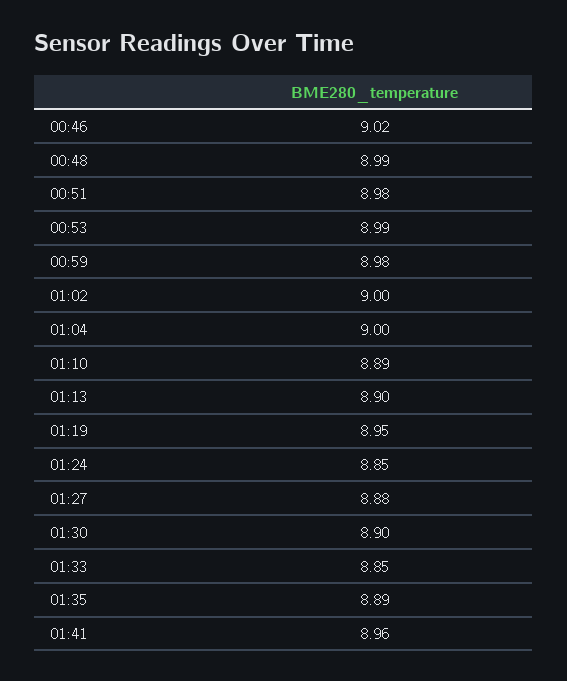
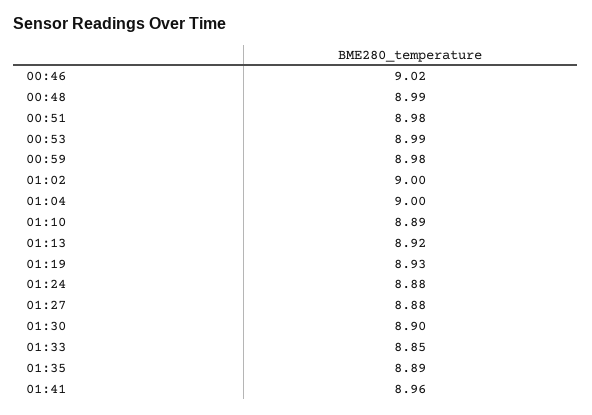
  {
    "00:46": 9.02,
    "00:48": 8.99,
    "00:51": 8.98,
    "00:53": 8.99,
    "00:59": 8.98,
    "01:02": 9,
    "01:04": 9,
    "01:10": 8.89,
-   "01:13": 8.9,
+   "01:13": 8.92,
-   "01:19": 8.95,
+   "01:19": 8.93,
-   "01:24": 8.85,
+   "01:24": 8.88,
    "01:27": 8.88,
    "01:30": 8.9,
    "01:33": 8.85,
    "01:35": 8.89,
    "01:41": 8.96
  }

